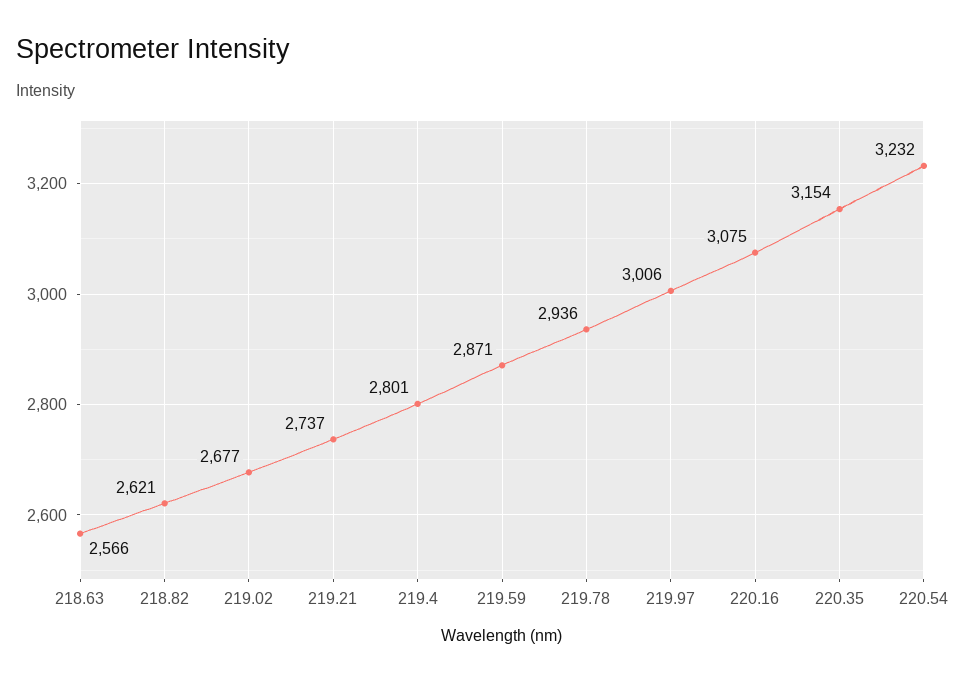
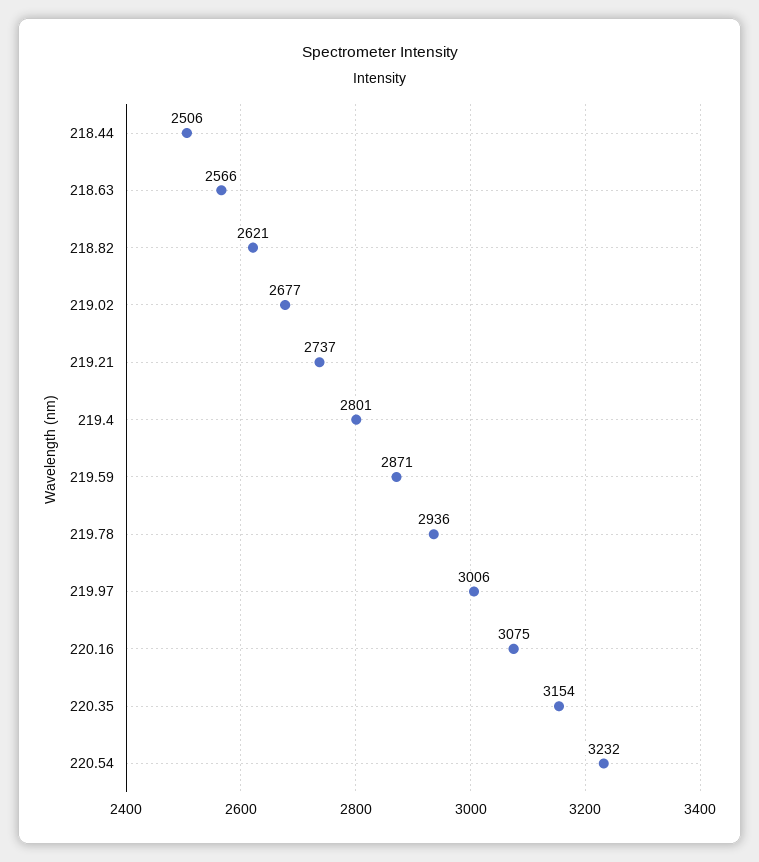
  {
    "218.63": 2566,
    "218.82": 2621,
    "219.02": 2677,
    "219.21": 2737,
    "219.4": 2801,
    "219.59": 2871,
    "219.78": 2936,
    "219.97": 3006,
    "220.16": 3075,
    "220.35": 3154,
-   "220.54": 3232
+   "220.54": 3232,
+   "218.44": 2506
  }

